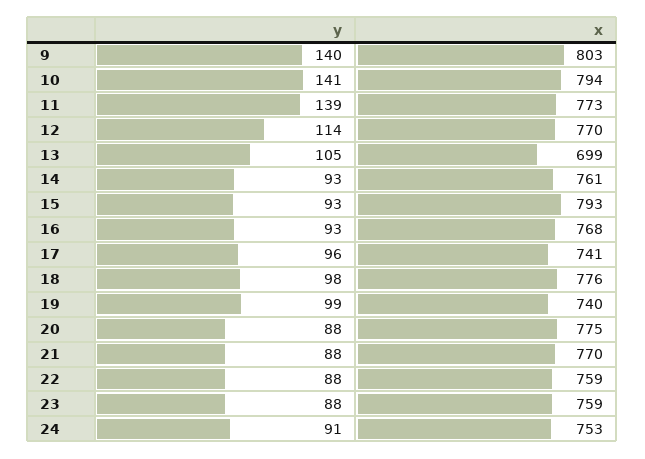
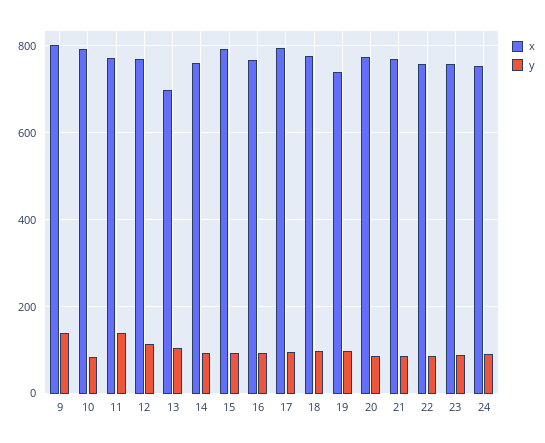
  {
    "y": {
      "9": 140,
-     "10": 141,
+     "10": 80,
      "11": 139,
      "12": 114,
      "13": 105,
      "14": 93,
      "15": 93,
      "16": 93,
      "17": 96,
      "18": 98,
      "19": 99,
      "20": 88,
      "21": 88,
      "22": 88,
      "23": 88,
      "24": 91
    },
    "x": {
      "9": 803,
      "10": 794,
      "11": 773,
      "12": 770,
      "13": 699,
      "14": 761,
      "15": 793,
      "16": 768,
-     "17": 741,
+     "17": 800,
      "18": 776,
      "19": 740,
      "20": 775,
      "21": 770,
      "22": 759,
      "23": 759,
      "24": 753
    }
  }

